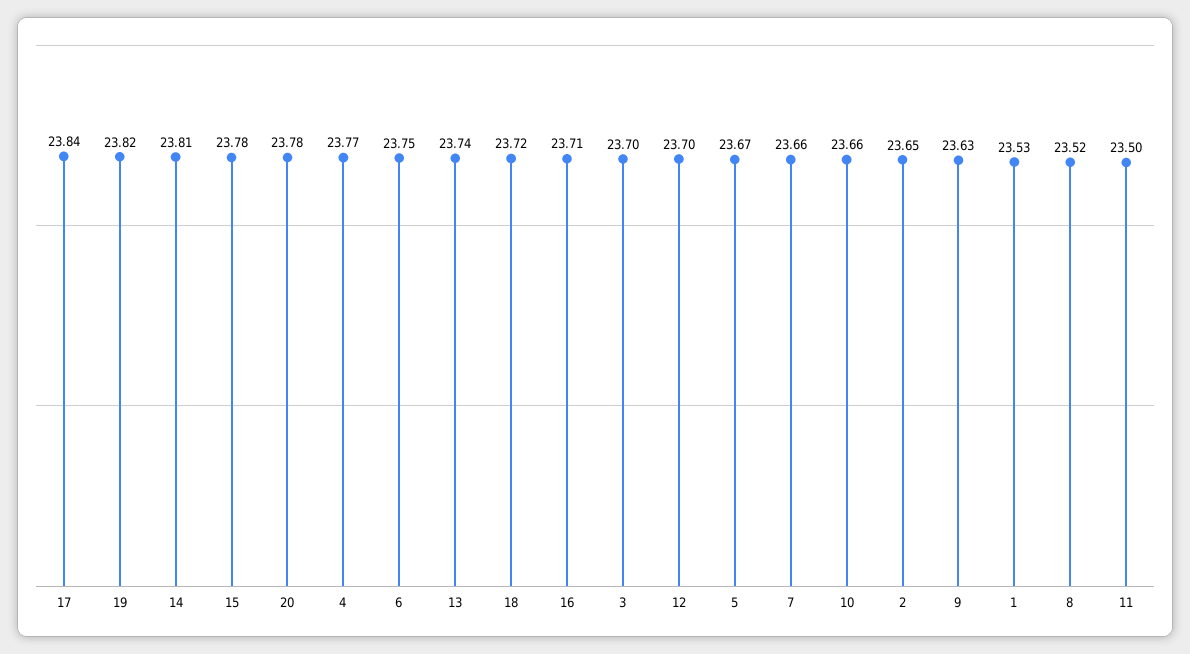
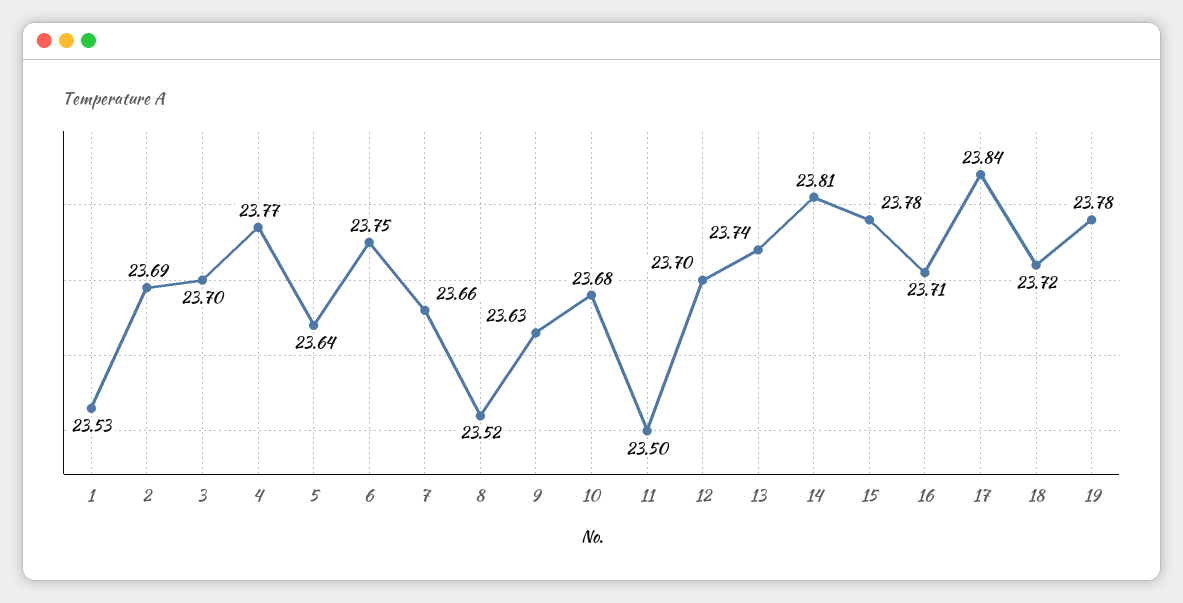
  {
    "17": 23.84,
-   "19": 23.82,
+   "19": 23.78,
    "14": 23.81,
    "15": 23.78,
-   "20": 23.78,
    "4": 23.77,
    "6": 23.75,
    "13": 23.74,
    "18": 23.72,
    "16": 23.71,
    "3": 23.7,
    "12": 23.7,
-   "5": 23.67,
+   "5": 23.64,
    "7": 23.66,
-   "10": 23.66,
+   "10": 23.68,
-   "2": 23.65,
+   "2": 23.69,
    "9": 23.63,
    "1": 23.53,
    "8": 23.52,
    "11": 23.5
  }

